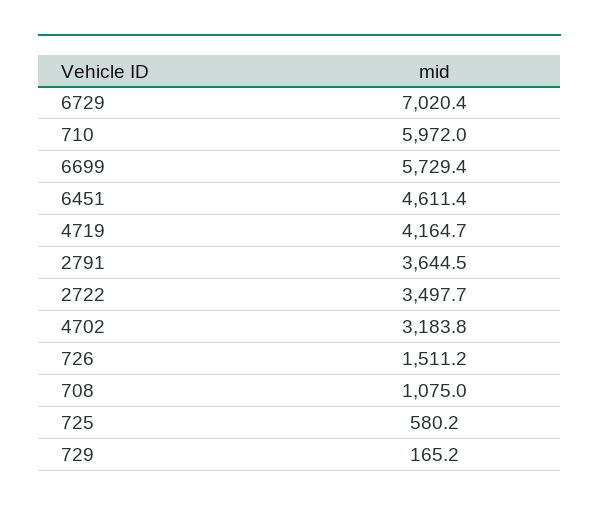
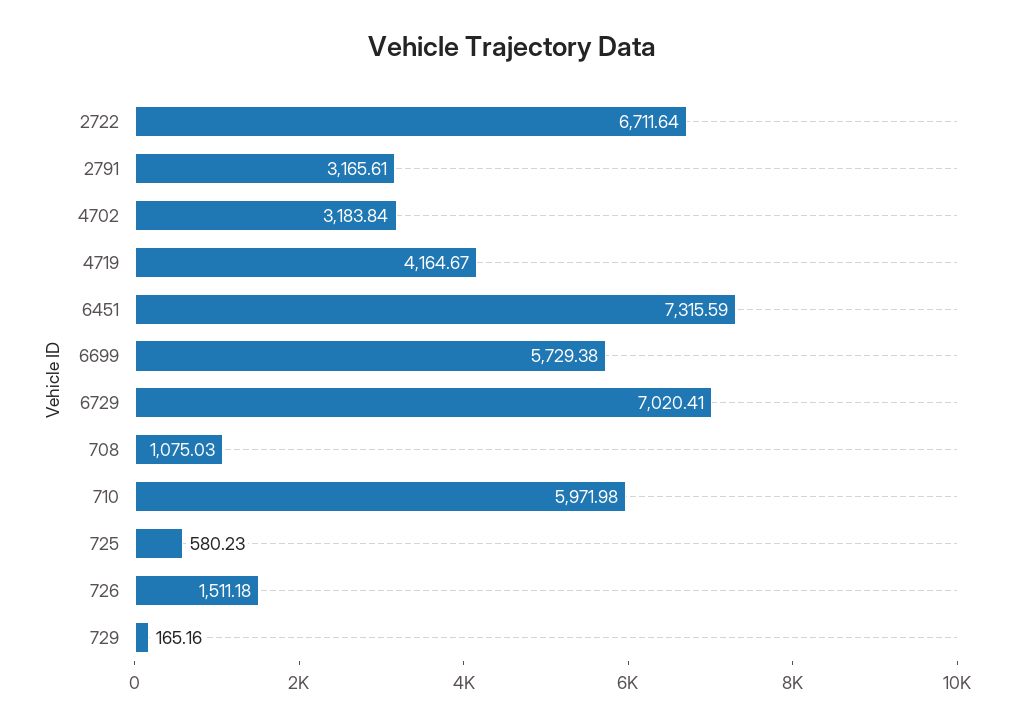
  {
    "6729": 7020.41,
    "710": 5971.98,
    "6699": 5729.38,
-   "6451": 4611.4,
+   "6451": 7315.59,
    "4719": 4164.67,
-   "2791": 3644.5,
+   "2791": 3165.61,
-   "2722": 3497.7,
+   "2722": 6711.64,
    "4702": 3183.84,
    "726": 1511.18,
    "708": 1075.03,
    "725": 580.23,
    "729": 165.16
  }

